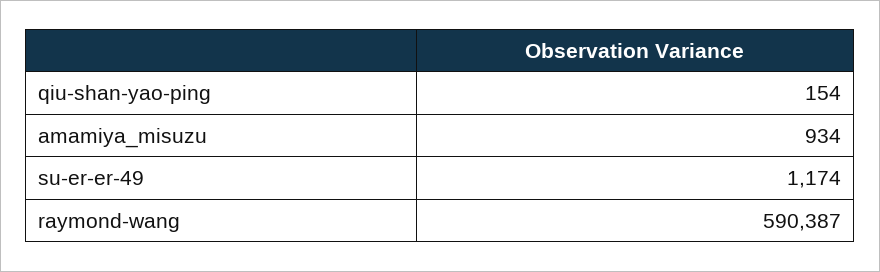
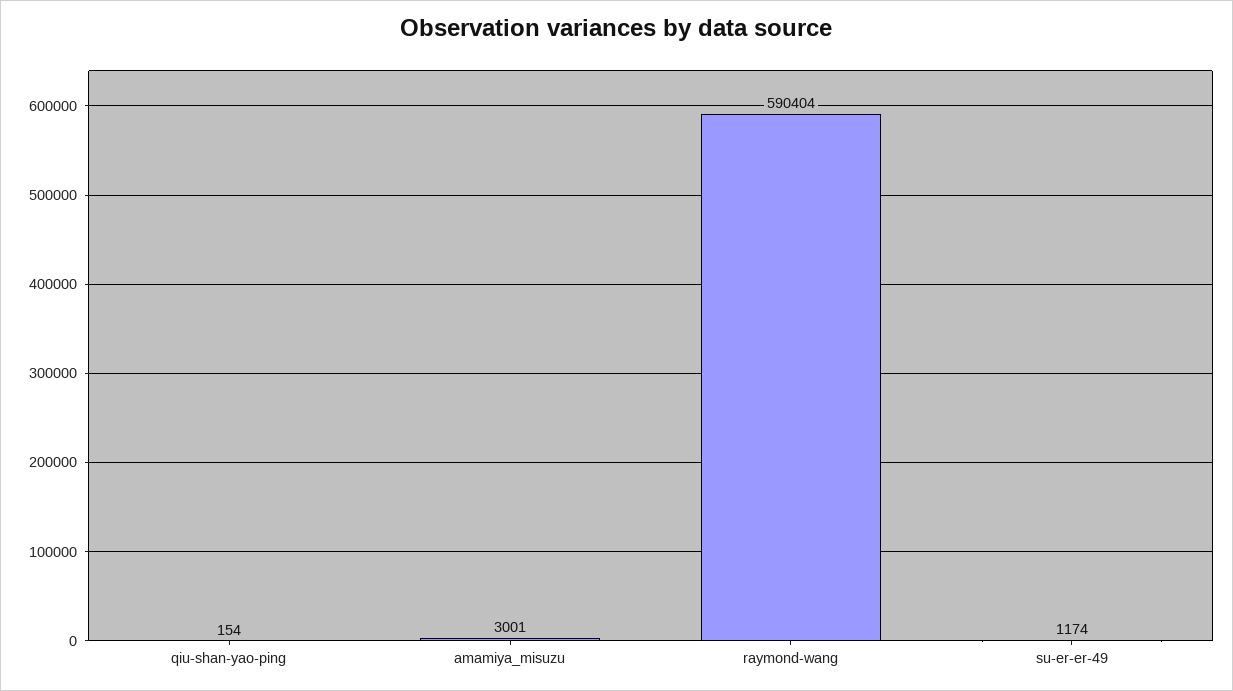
  {
    "qiu-shan-yao-ping": 154,
-   "amamiya_misuzu": 934,
+   "amamiya_misuzu": 3001,
    "su-er-er-49": 1174,
-   "raymond-wang": 590387
+   "raymond-wang": 590404
  }

